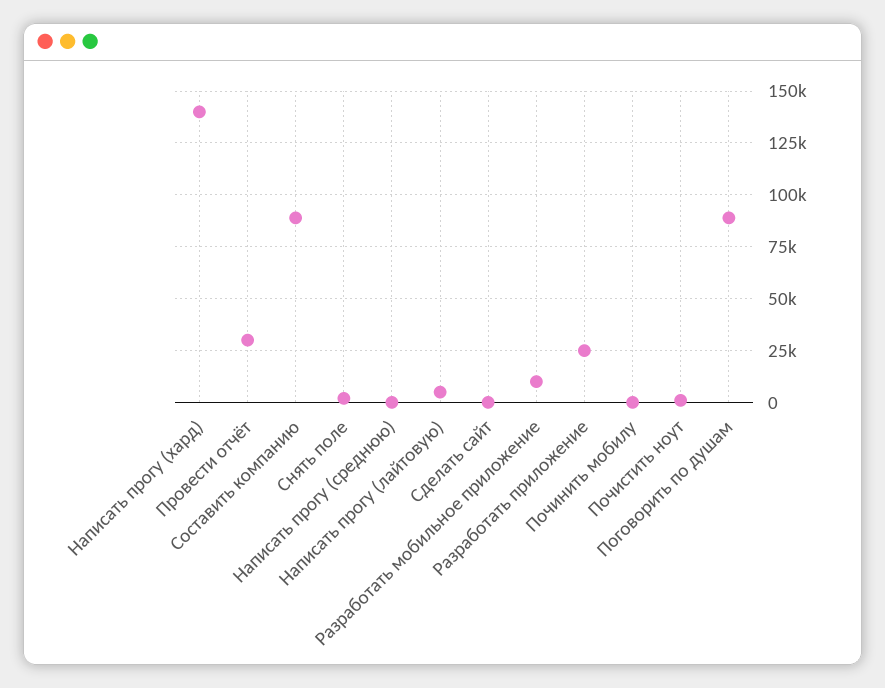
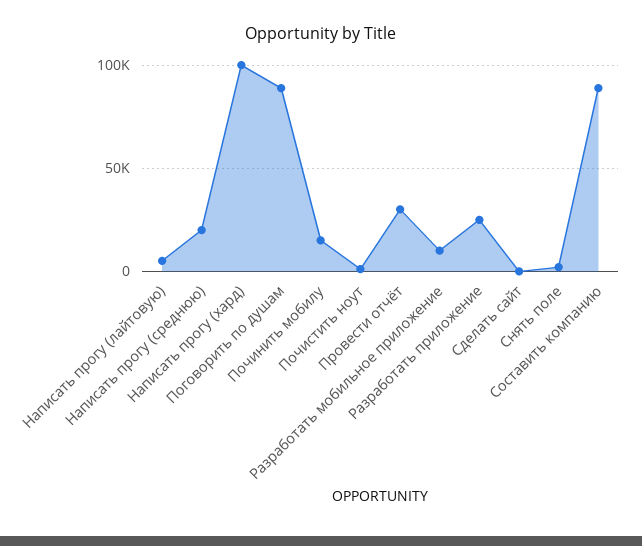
  {
-   "Написать прогу (хард)": 140000,
+   "Написать прогу (хард)": 100000,
    "Провести отчёт": 30000,
    "Составить компанию": 90000,
    "Снять поле": 0,
-   "Написать прогу (среднюю)": 0,
+   "Написать прогу (среднюю)": 20000,
    "Написать прогу (лайтовую)": 5000,
    "Сделать сайт": 0,
    "Разработать мобильное приложение": 10000,
    "Разработать приложение": 25000,
-   "Починить мобилу": 0,
+   "Починить мобилу": 15000,
    "Почистить ноут": 0,
    "Поговорить по душам": 90000
  }

